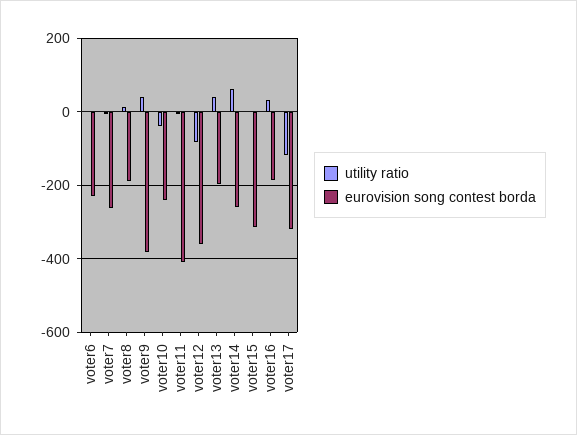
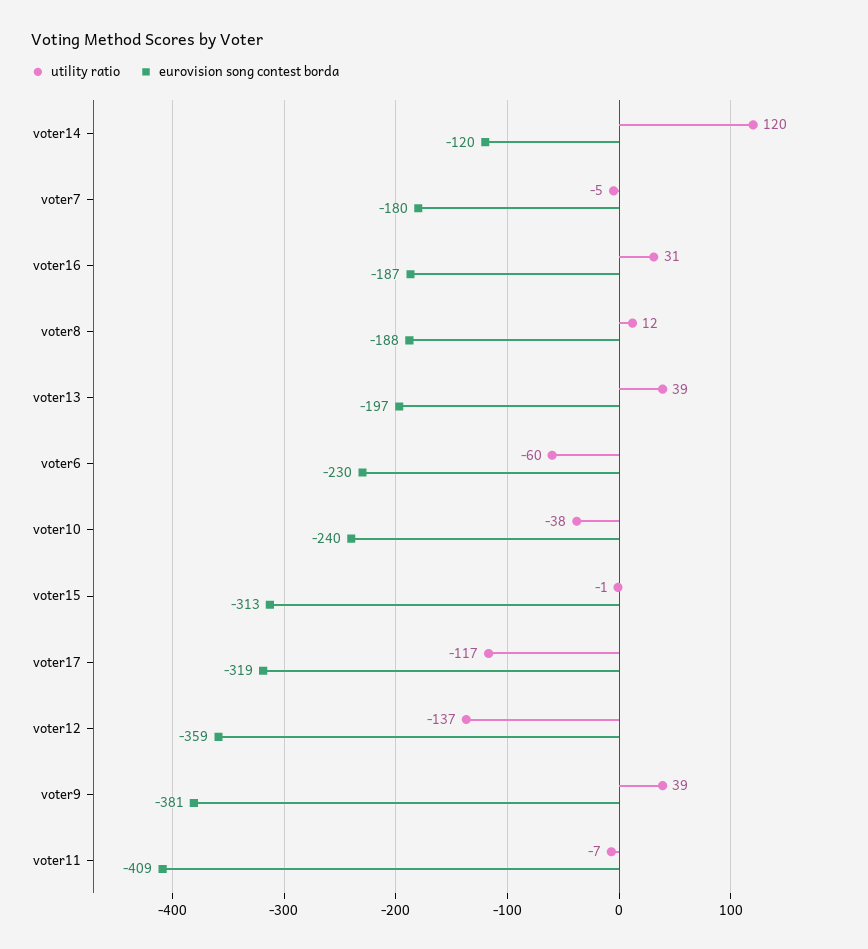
  {
    "utility ratio": {
-     "voter6": 0,
+     "voter6": -60,
      "voter7": -5,
      "voter8": 12,
      "voter9": 39,
      "voter10": -38,
      "voter11": -7,
-     "voter12": -80,
+     "voter12": -137,
      "voter13": 39,
-     "voter14": 60,
+     "voter14": 120,
      "voter15": -1,
      "voter16": 31,
      "voter17": -117
    },
    "eurovision song contest borda": {
      "voter6": -230,
-     "voter7": -260,
+     "voter7": -180,
      "voter8": -188,
      "voter9": -381,
      "voter10": -240,
      "voter11": -409,
      "voter12": -359,
      "voter13": -197,
-     "voter14": -260,
+     "voter14": -120,
      "voter15": -313,
      "voter16": -187,
      "voter17": -319
    }
  }

